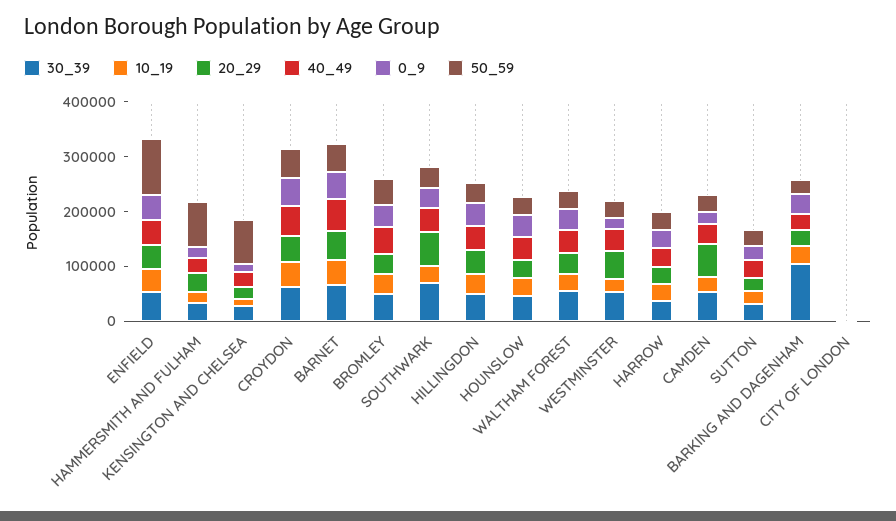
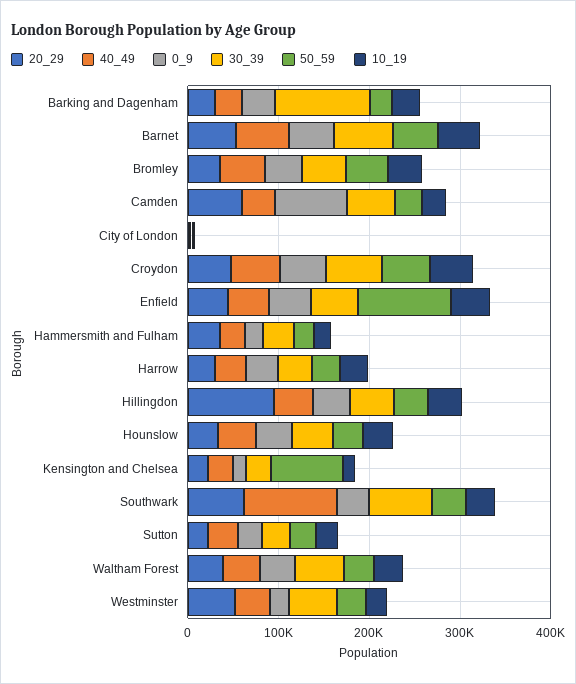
  {
    "30_39": {
      "ENFIELD": 60000,
      "HAMMERSMITH AND FULHAM": 40000,
      "KENSINGTON AND CHELSEA": 20000,
      "CROYDON": 60000,
      "BARNET": 60000,
      "BROMLEY": 40000,
      "SOUTHWARK": 60000,
      "HILLINGDON": 40000,
      "HOUNSLOW": 40000,
      "WALTHAM FOREST": 60000,
      "WESTMINSTER": 60000,
      "HARROW": 40000,
      "CAMDEN": 60000,
      "SUTTON": 40000,
      "BARKING AND DAGENHAM": 100000,
      "CITY OF LONDON": 0
    },
    "10_19": {
      "ENFIELD": 40000,
      "HAMMERSMITH AND FULHAM": 20000,
      "KENSINGTON AND CHELSEA": 20000,
      "CROYDON": 40000,
      "BARNET": 40000,
      "BROMLEY": 40000,
      "SOUTHWARK": 40000,
      "HILLINGDON": 40000,
      "HOUNSLOW": 40000,
      "WALTHAM FOREST": 40000,
      "WESTMINSTER": 20000,
      "HARROW": 40000,
      "CAMDEN": 20000,
      "SUTTON": 20000,
      "BARKING AND DAGENHAM": 40000,
      "CITY OF LONDON": 0
    },
    "20_29": {
      "ENFIELD": 40000,
      "HAMMERSMITH AND FULHAM": 40000,
      "KENSINGTON AND CHELSEA": 20000,
      "CROYDON": 40000,
      "BARNET": 60000,
      "BROMLEY": 40000,
      "SOUTHWARK": 60000,
-     "HILLINGDON": 40000,
+     "HILLINGDON": 100000,
      "HOUNSLOW": 40000,
      "WALTHAM FOREST": 40000,
      "WESTMINSTER": 60000,
      "HARROW": 20000,
      "CAMDEN": 60000,
      "SUTTON": 20000,
      "BARKING AND DAGENHAM": 20000,
      "CITY OF LONDON": 0
    },
    "40_49": {
      "ENFIELD": 40000,
      "HAMMERSMITH AND FULHAM": 20000,
      "KENSINGTON AND CHELSEA": 20000,
      "CROYDON": 60000,
      "BARNET": 60000,
      "BROMLEY": 40000,
-     "SOUTHWARK": 40000,
+     "SOUTHWARK": 100000,
      "HILLINGDON": 40000,
      "HOUNSLOW": 40000,
      "WALTHAM FOREST": 40000,
      "WESTMINSTER": 40000,
      "HARROW": 40000,
      "CAMDEN": 40000,
      "SUTTON": 40000,
      "BARKING AND DAGENHAM": 40000,
      "CITY OF LONDON": 0
    },
    "0_9": {
      "ENFIELD": 40000,
      "HAMMERSMITH AND FULHAM": 20000,
      "KENSINGTON AND CHELSEA": 20000,
      "CROYDON": 60000,
      "BARNET": 40000,
      "BROMLEY": 40000,
      "SOUTHWARK": 40000,
      "HILLINGDON": 40000,
      "HOUNSLOW": 40000,
      "WALTHAM FOREST": 40000,
      "WESTMINSTER": 20000,
      "HARROW": 40000,
-     "CAMDEN": 20000,
+     "CAMDEN": 80000,
      "SUTTON": 20000,
      "BARKING AND DAGENHAM": 40000,
      "CITY OF LONDON": 0
    },
    "50_59": {
      "ENFIELD": 100000,
-     "HAMMERSMITH AND FULHAM": 80000,
+     "HAMMERSMITH AND FULHAM": 20000,
      "KENSINGTON AND CHELSEA": 80000,
      "CROYDON": 60000,
      "BARNET": 40000,
      "BROMLEY": 40000,
      "SOUTHWARK": 40000,
      "HILLINGDON": 40000,
      "HOUNSLOW": 40000,
      "WALTHAM FOREST": 40000,
      "WESTMINSTER": 40000,
      "HARROW": 40000,
      "CAMDEN": 20000,
      "SUTTON": 20000,
      "BARKING AND DAGENHAM": 20000,
      "CITY OF LONDON": 0
    }
  }

